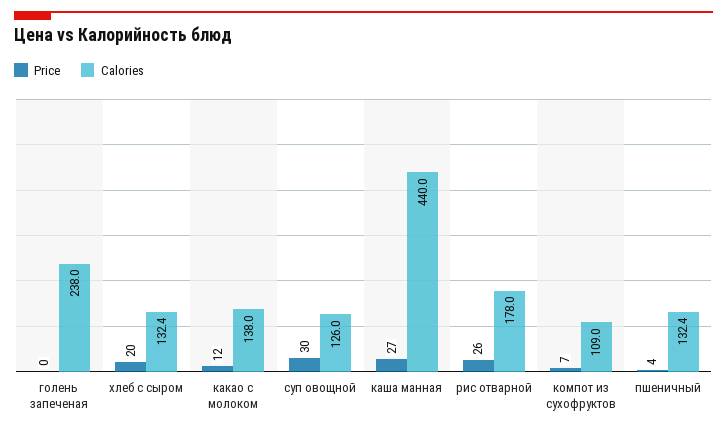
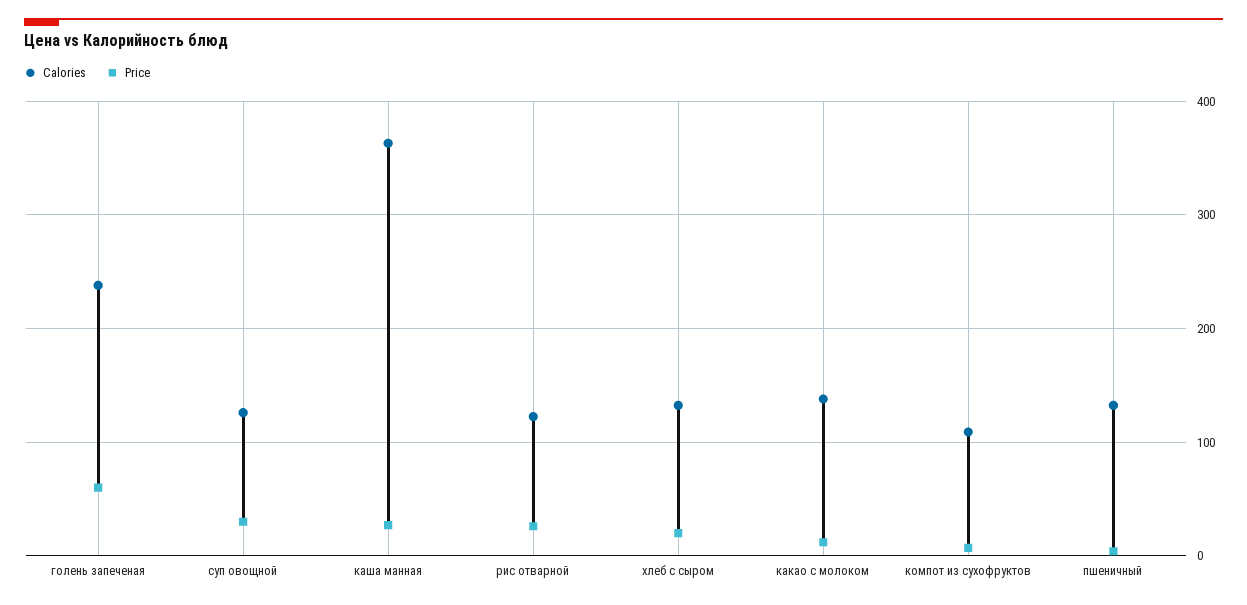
  {
    "Price": {
-     "голень запеченая": 0,
+     "голень запеченая": 60,
      "хлеб с сыром": 20,
      "какао с молоком": 12,
      "суп овощной": 30,
      "каша манная": 27,
      "рис отварной": 26,
      "компот из сухофруктов": 7,
      "пшеничный": 4
    },
    "Calories": {
      "голень запеченая": 238,
      "хлеб с сыром": 132.4,
      "какао с молоком": 138,
      "суп овощной": 126,
-     "каша манная": 440,
+     "каша манная": 360,
-     "рис отварной": 178,
+     "рис отварной": 120,
      "компот из сухофруктов": 109,
      "пшеничный": 132.4
    }
  }

